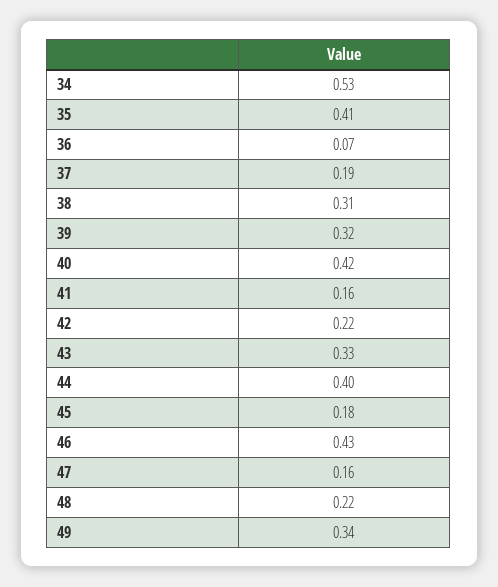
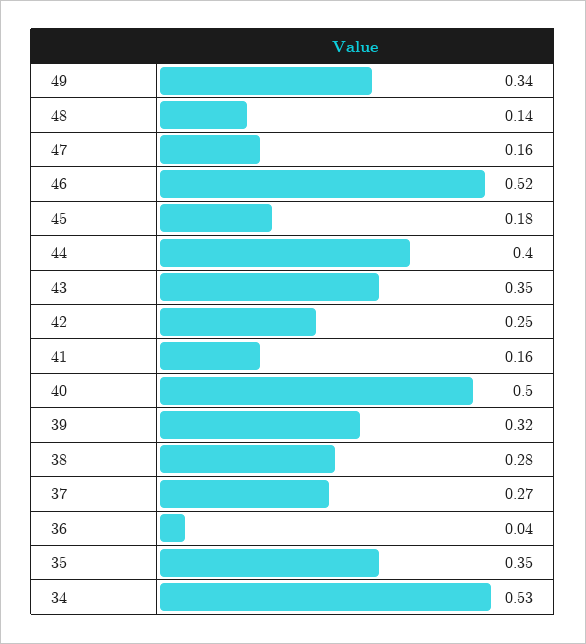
  {
    "34": 0.53,
-   "35": 0.41,
+   "35": 0.35,
-   "36": 0.07,
+   "36": 0.04,
-   "37": 0.19,
+   "37": 0.27,
-   "38": 0.31,
+   "38": 0.28,
    "39": 0.32,
-   "40": 0.42,
+   "40": 0.5,
    "41": 0.16,
-   "42": 0.22,
+   "42": 0.25,
-   "43": 0.33,
+   "43": 0.35,
    "44": 0.4,
    "45": 0.18,
-   "46": 0.43,
+   "46": 0.52,
    "47": 0.16,
-   "48": 0.22,
+   "48": 0.14,
    "49": 0.34
  }

